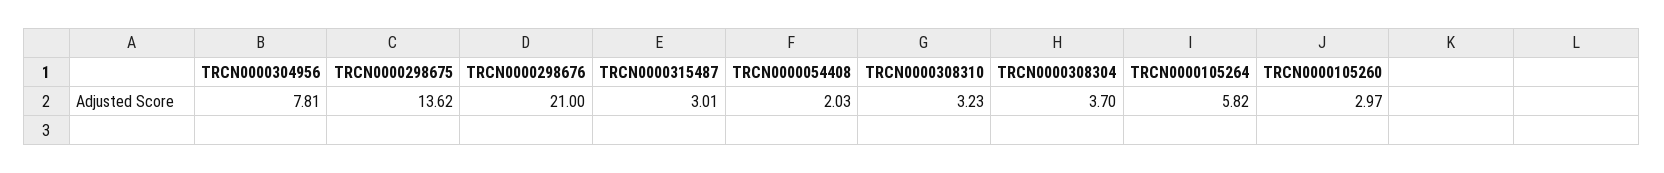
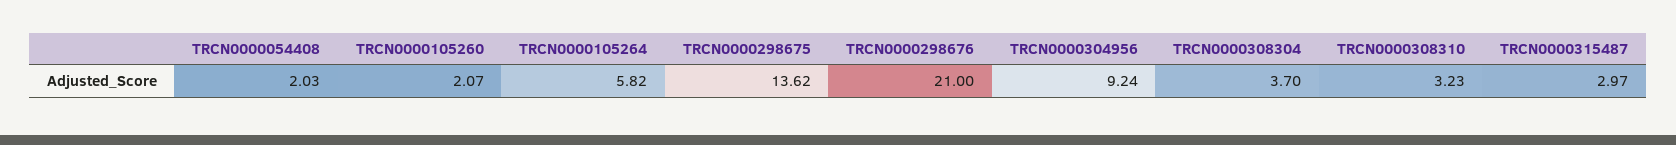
  {
-   "TRCN0000304956": 7.81,
+   "TRCN0000304956": 9.24,
    "TRCN0000298675": 13.62,
    "TRCN0000298676": 21,
-   "TRCN0000315487": 3.01,
+   "TRCN0000315487": 2.97,
    "TRCN0000054408": 2.03,
    "TRCN0000308310": 3.23,
    "TRCN0000308304": 3.7,
    "TRCN0000105264": 5.82,
-   "TRCN0000105260": 2.97
+   "TRCN0000105260": 2.07
  }

